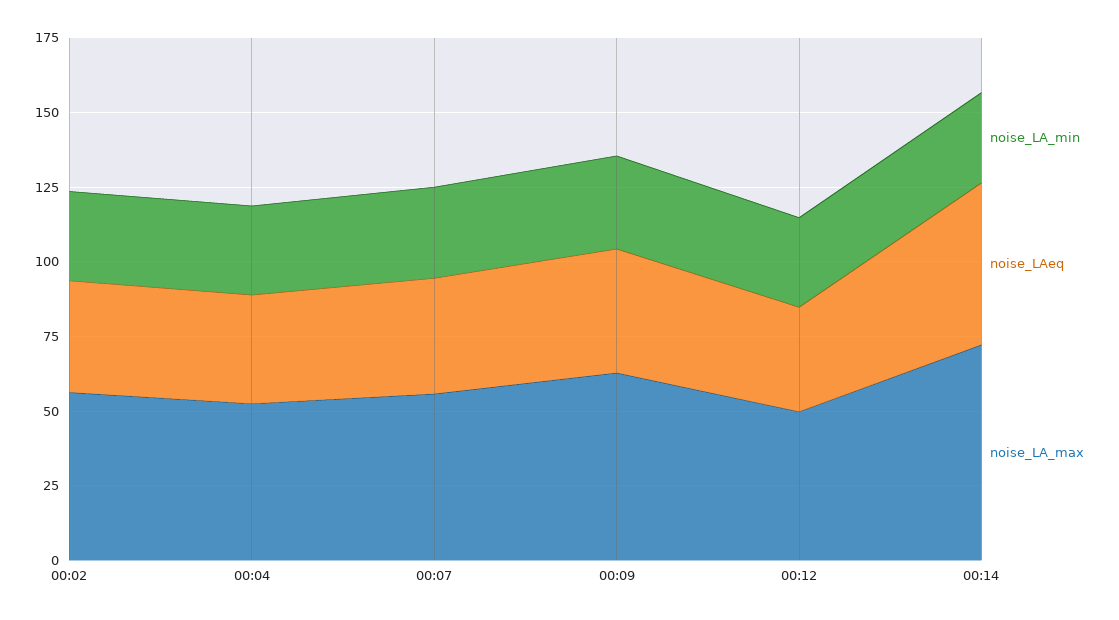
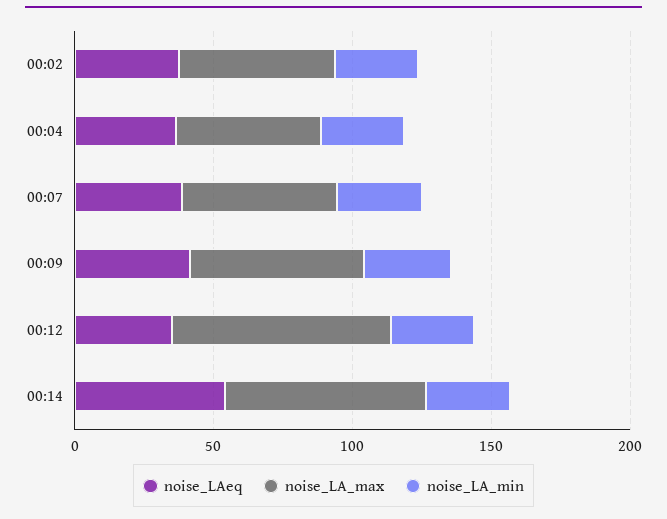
  {
    "noise_LA_min": {
      "00:02": 30,
      "00:04": 30,
      "00:07": 30,
      "00:09": 30,
      "00:12": 30,
      "00:14": 30
    },
    "noise_LAeq": {
      "00:02": 35,
      "00:04": 35,
      "00:07": 40,
      "00:09": 40,
      "00:12": 35,
      "00:14": 55
    },
    "noise_LA_max": {
      "00:02": 55,
      "00:04": 50,
      "00:07": 55,
      "00:09": 65,
-     "00:12": 50,
+     "00:12": 80,
      "00:14": 70
    }
  }

